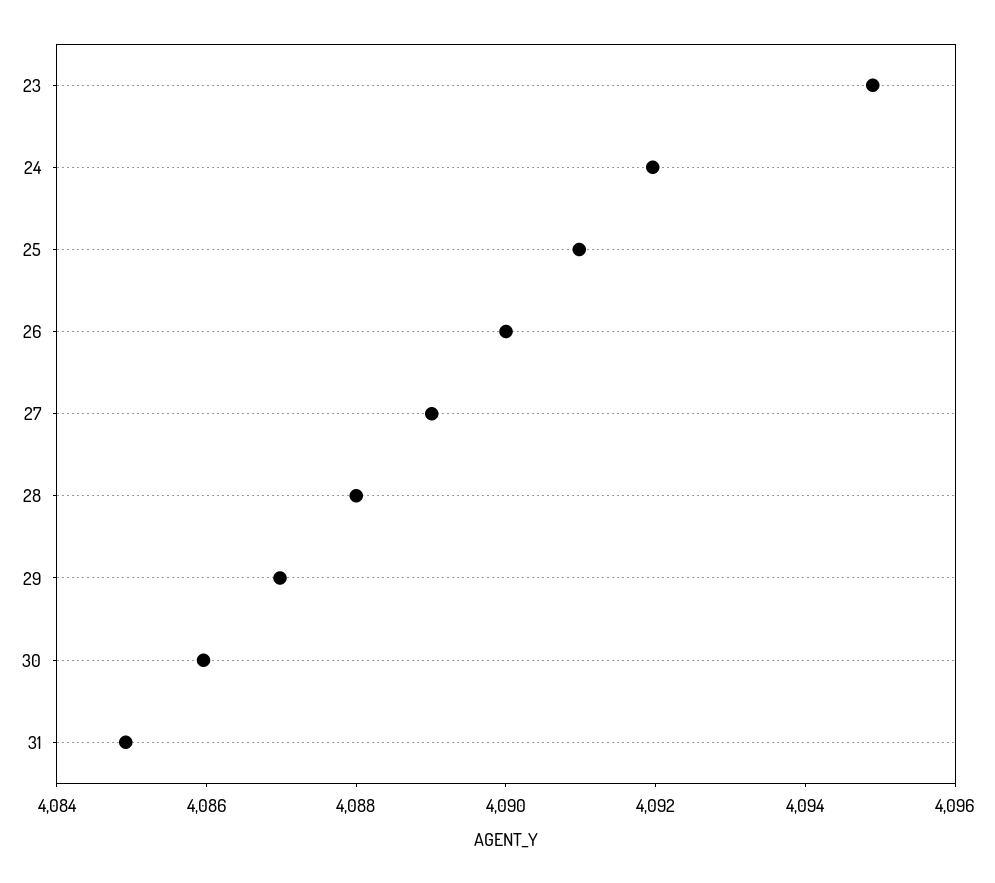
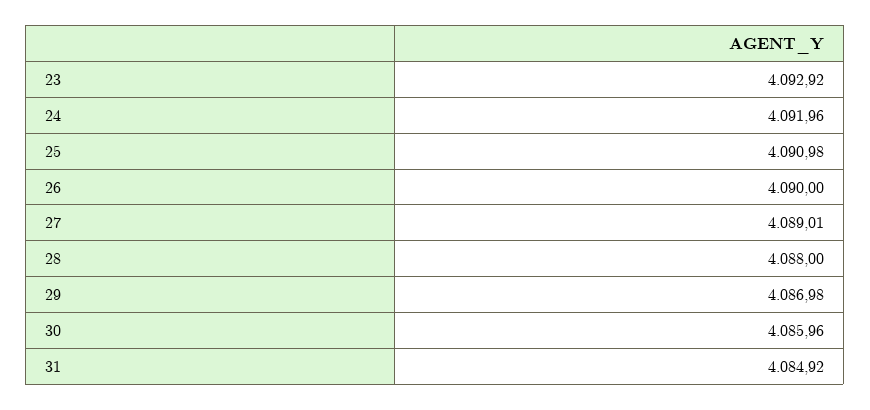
  {
-   "23": 4095,
+   "23": 4092.92,
    "24": 4091.96,
    "25": 4090.98,
    "26": 4090,
    "27": 4089.01,
    "28": 4088,
    "29": 4086.98,
    "30": 4085.96,
    "31": 4084.92
  }

